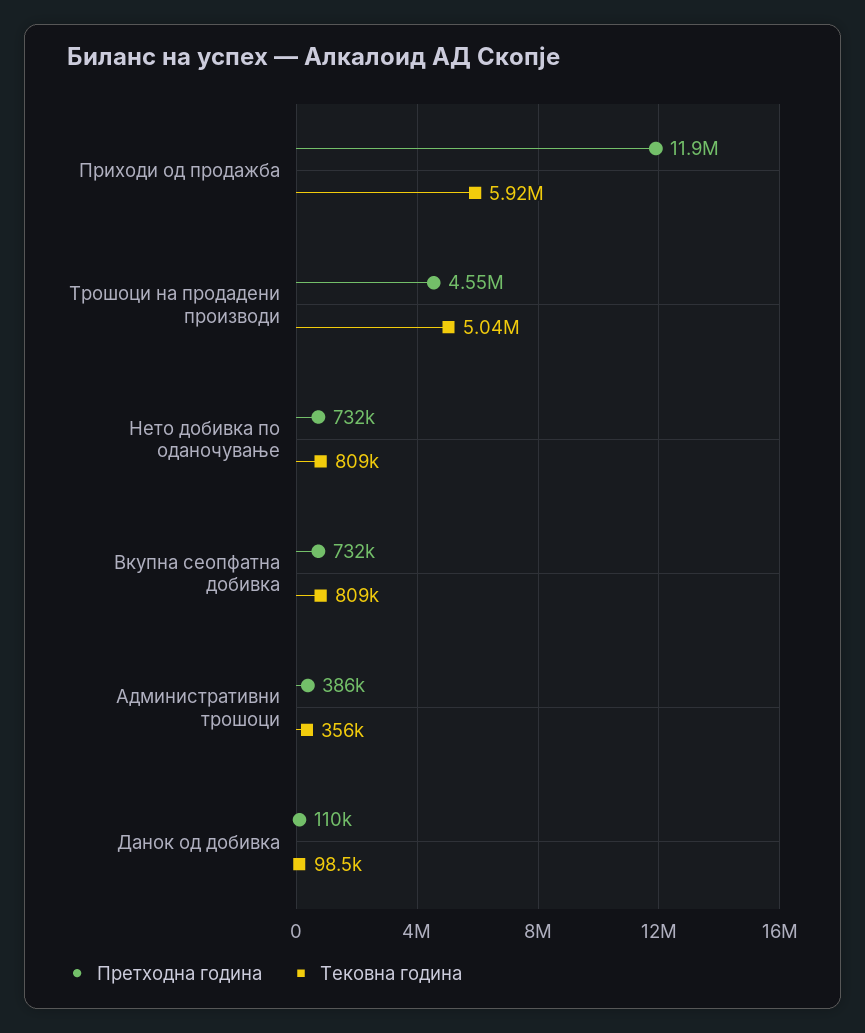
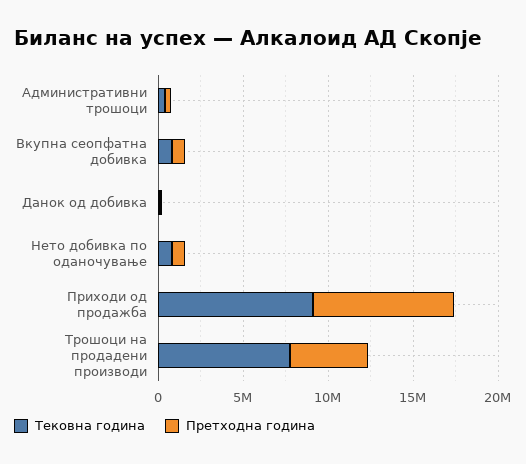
  {
    "Претходна година": {
-     "Приходи од продажба": 11900000,
+     "Приходи од продажба": 8000000,
      "Трошоци на продадени производи": 4550000,
      "Нето добивка по оданочување": 732000,
      "Вкупна сеопфатна добивка": 732000,
      "Административни трошоци": 386000,
      "Данок од добивка": 110000
    },
    "Тековна година": {
-     "Приходи од продажба": 5920000,
+     "Приходи од продажба": 9000000,
-     "Трошоци на продадени производи": 5040000,
+     "Трошоци на продадени производи": 8000000,
      "Нето добивка по оданочување": 809000,
      "Вкупна сеопфатна добивка": 809000,
      "Административни трошоци": 356000,
      "Данок од добивка": 98500
    }
  }

